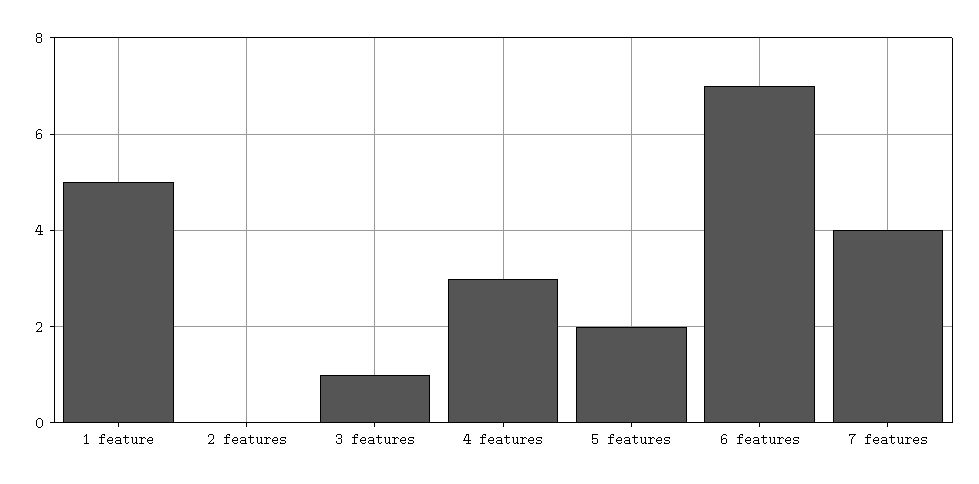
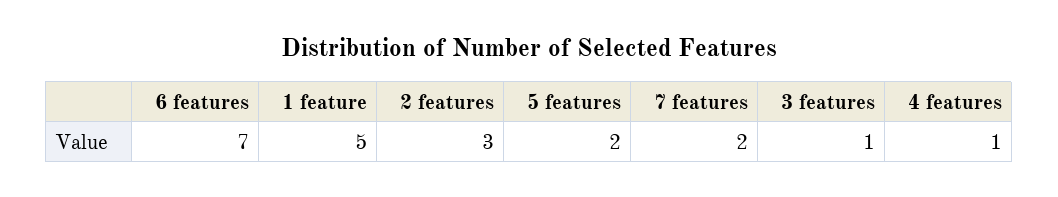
  {
    "1 feature": 5,
-   "2 features": 0,
+   "2 features": 3,
    "3 features": 1,
-   "4 features": 3,
+   "4 features": 1,
    "5 features": 2,
    "6 features": 7,
-   "7 features": 4
+   "7 features": 2
  }

